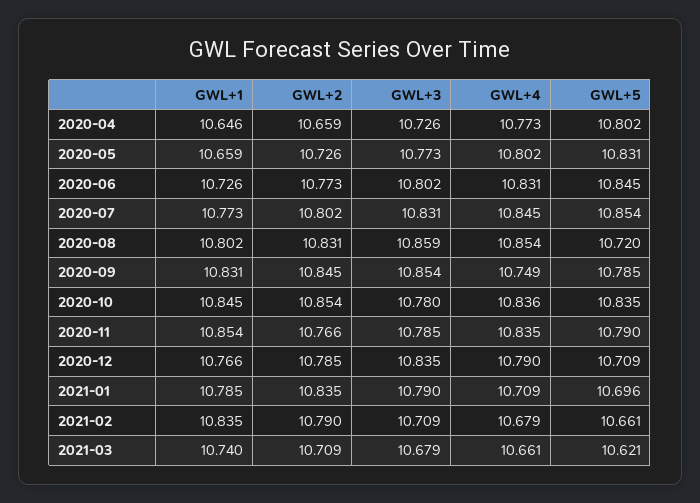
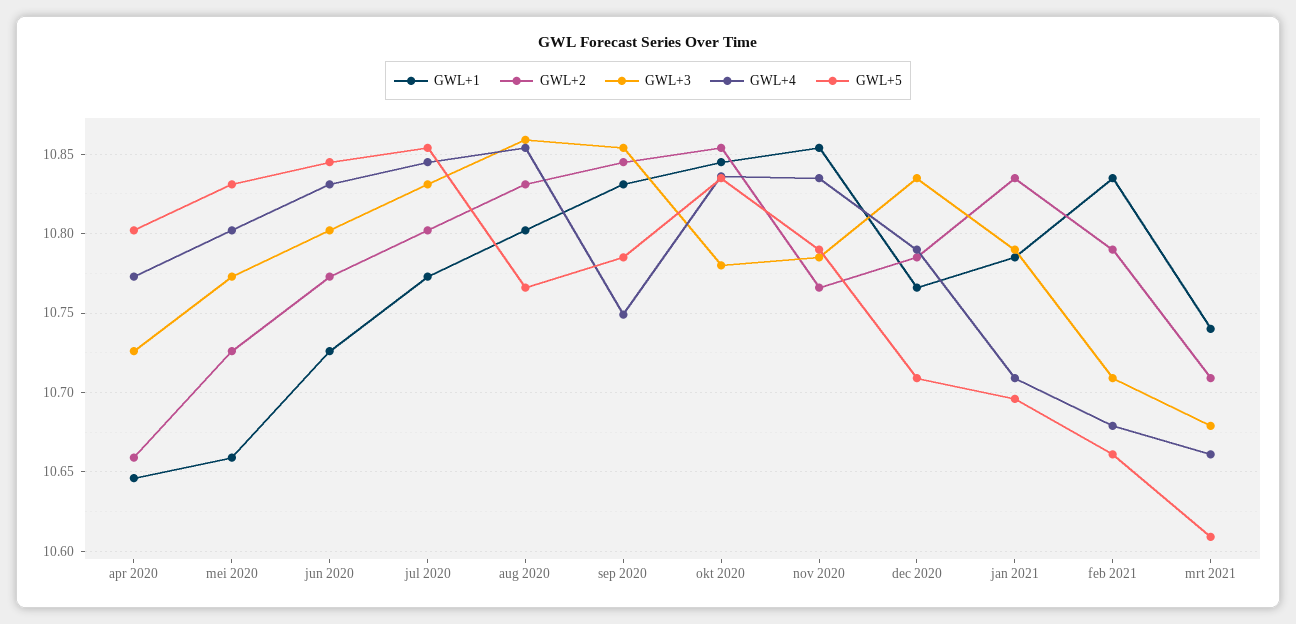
  {
    "GWL+1": {
      "2020-04": 10.646,
      "2020-05": 10.659,
      "2020-06": 10.726,
      "2020-07": 10.773,
      "2020-08": 10.802,
      "2020-09": 10.831,
      "2020-10": 10.845,
      "2020-11": 10.854,
      "2020-12": 10.766,
      "2021-01": 10.785,
      "2021-02": 10.835,
      "2021-03": 10.74
    },
    "GWL+2": {
      "2020-04": 10.659,
      "2020-05": 10.726,
      "2020-06": 10.773,
      "2020-07": 10.802,
      "2020-08": 10.831,
      "2020-09": 10.845,
      "2020-10": 10.854,
      "2020-11": 10.766,
      "2020-12": 10.785,
      "2021-01": 10.835,
      "2021-02": 10.79,
      "2021-03": 10.709
    },
    "GWL+3": {
      "2020-04": 10.726,
      "2020-05": 10.773,
      "2020-06": 10.802,
      "2020-07": 10.831,
      "2020-08": 10.859,
      "2020-09": 10.854,
      "2020-10": 10.78,
      "2020-11": 10.785,
      "2020-12": 10.835,
      "2021-01": 10.79,
      "2021-02": 10.709,
      "2021-03": 10.679
    },
    "GWL+4": {
      "2020-04": 10.773,
      "2020-05": 10.802,
      "2020-06": 10.831,
      "2020-07": 10.845,
      "2020-08": 10.854,
      "2020-09": 10.749,
      "2020-10": 10.836,
      "2020-11": 10.835,
      "2020-12": 10.79,
      "2021-01": 10.709,
      "2021-02": 10.679,
      "2021-03": 10.661
    },
    "GWL+5": {
      "2020-04": 10.802,
      "2020-05": 10.831,
      "2020-06": 10.845,
      "2020-07": 10.854,
-     "2020-08": 10.72,
+     "2020-08": 10.765,
      "2020-09": 10.785,
      "2020-10": 10.835,
      "2020-11": 10.79,
      "2020-12": 10.709,
      "2021-01": 10.696,
      "2021-02": 10.661,
-     "2021-03": 10.621
+     "2021-03": 10.61
    }
  }

